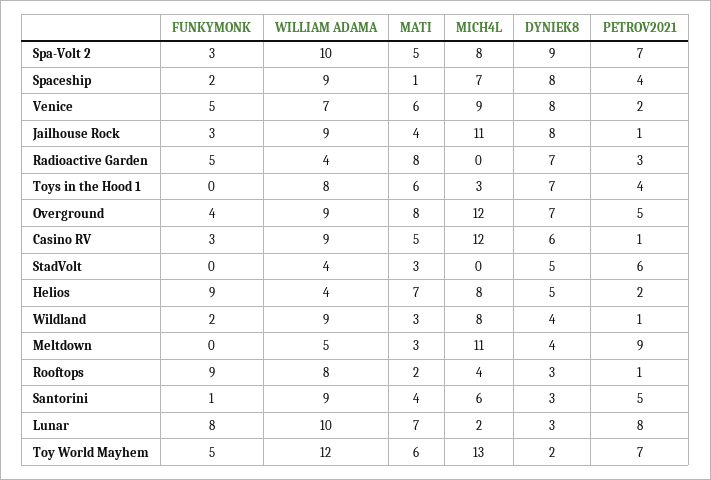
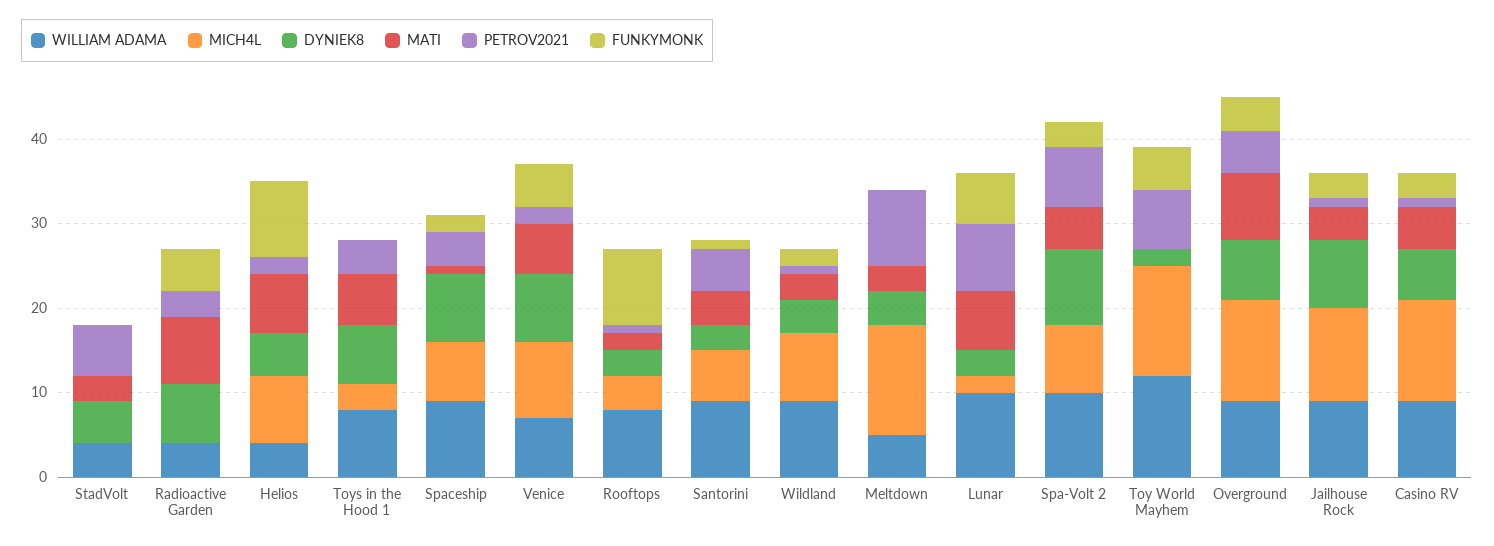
  {
    "FUNKYMONK": {
      "Spa-Volt 2": 3,
      "Spaceship": 2,
      "Venice": 5,
      "Jailhouse Rock": 3,
      "Radioactive Garden": 5,
      "Toys in the Hood 1": 0,
      "Overground": 4,
      "Casino RV": 3,
      "StadVolt": 0,
      "Helios": 9,
      "Wildland": 2,
      "Meltdown": 0,
      "Rooftops": 9,
      "Santorini": 1,
-     "Lunar": 8,
+     "Lunar": 6,
      "Toy World Mayhem": 5
    },
    "WILLIAM ADAMA": {
      "Spa-Volt 2": 10,
      "Spaceship": 9,
      "Venice": 7,
      "Jailhouse Rock": 9,
      "Radioactive Garden": 4,
      "Toys in the Hood 1": 8,
      "Overground": 9,
      "Casino RV": 9,
      "StadVolt": 4,
      "Helios": 4,
      "Wildland": 9,
      "Meltdown": 5,
      "Rooftops": 8,
      "Santorini": 9,
      "Lunar": 10,
      "Toy World Mayhem": 12
    },
    "MATI": {
      "Spa-Volt 2": 5,
      "Spaceship": 1,
      "Venice": 6,
      "Jailhouse Rock": 4,
      "Radioactive Garden": 8,
      "Toys in the Hood 1": 6,
      "Overground": 8,
      "Casino RV": 5,
      "StadVolt": 3,
      "Helios": 7,
      "Wildland": 3,
      "Meltdown": 3,
      "Rooftops": 2,
      "Santorini": 4,
      "Lunar": 7,
-     "Toy World Mayhem": 6
+     "Toy World Mayhem": 0
    },
    "MICH4L": {
      "Spa-Volt 2": 8,
      "Spaceship": 7,
      "Venice": 9,
      "Jailhouse Rock": 11,
      "Radioactive Garden": 0,
      "Toys in the Hood 1": 3,
      "Overground": 12,
      "Casino RV": 12,
      "StadVolt": 0,
      "Helios": 8,
      "Wildland": 8,
-     "Meltdown": 11,
+     "Meltdown": 13,
      "Rooftops": 4,
      "Santorini": 6,
      "Lunar": 2,
      "Toy World Mayhem": 13
    },
    "DYNIEK8": {
      "Spa-Volt 2": 9,
      "Spaceship": 8,
      "Venice": 8,
      "Jailhouse Rock": 8,
      "Radioactive Garden": 7,
      "Toys in the Hood 1": 7,
      "Overground": 7,
      "Casino RV": 6,
      "StadVolt": 5,
      "Helios": 5,
      "Wildland": 4,
      "Meltdown": 4,
      "Rooftops": 3,
      "Santorini": 3,
      "Lunar": 3,
      "Toy World Mayhem": 2
    },
    "PETROV2021": {
      "Spa-Volt 2": 7,
      "Spaceship": 4,
      "Venice": 2,
      "Jailhouse Rock": 1,
      "Radioactive Garden": 3,
      "Toys in the Hood 1": 4,
      "Overground": 5,
      "Casino RV": 1,
      "StadVolt": 6,
      "Helios": 2,
      "Wildland": 1,
      "Meltdown": 9,
      "Rooftops": 1,
      "Santorini": 5,
      "Lunar": 8,
      "Toy World Mayhem": 7
    }
  }

